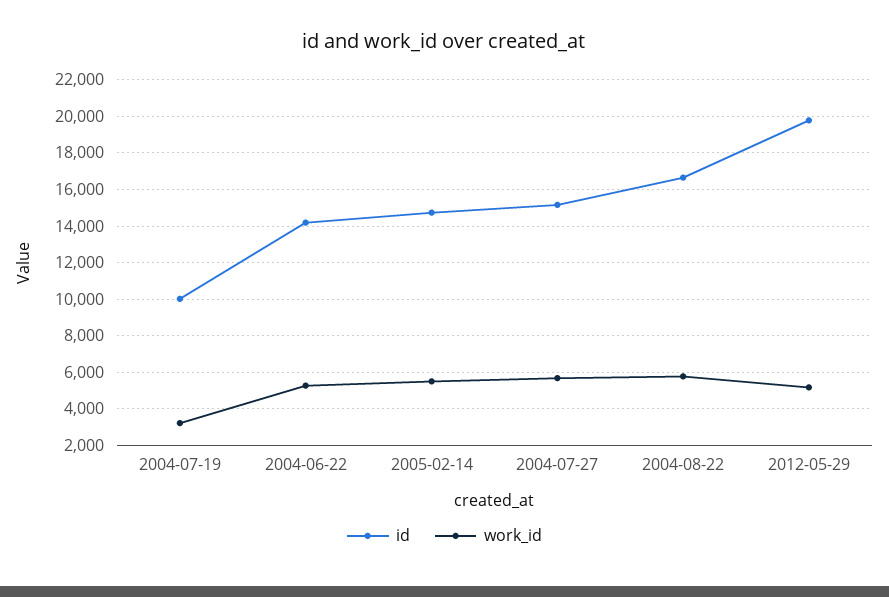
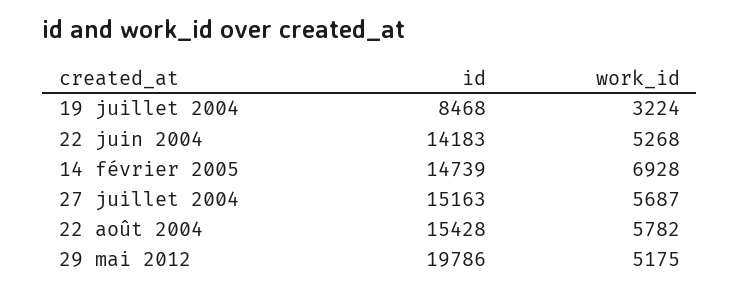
  {
    "id": {
-     "2004-07-19": 10000,
+     "2004-07-19": 8468,
      "2004-06-22": 14183,
      "2005-02-14": 14739,
      "2004-07-27": 15163,
-     "2004-08-22": 16500,
+     "2004-08-22": 15428,
      "2012-05-29": 19786
    },
    "work_id": {
      "2004-07-19": 3224,
      "2004-06-22": 5268,
-     "2005-02-14": 5500,
+     "2005-02-14": 6928,
      "2004-07-27": 5687,
      "2004-08-22": 5782,
      "2012-05-29": 5175
    }
  }

